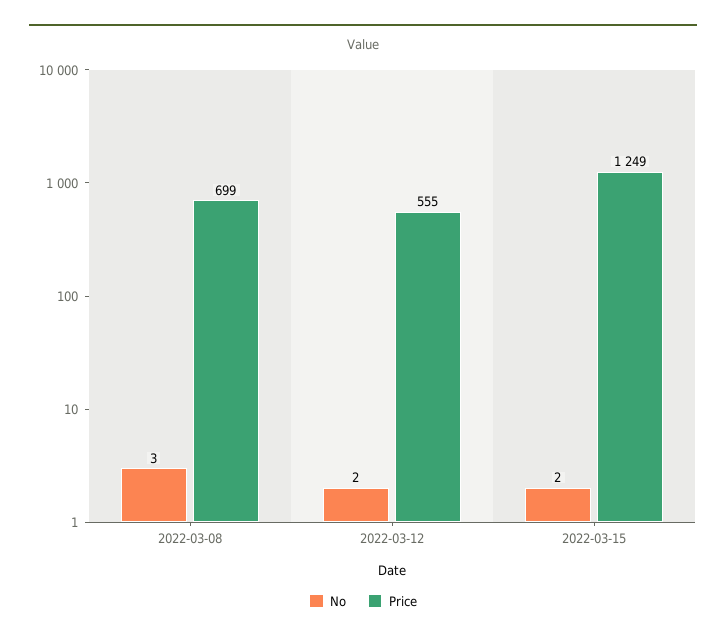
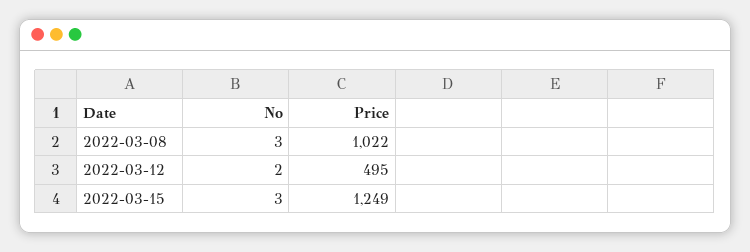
  {
    "No": {
      "2022-03-08": 3,
      "2022-03-12": 2,
-     "2022-03-15": 2
+     "2022-03-15": 3
    },
    "Price": {
-     "2022-03-08": 699,
+     "2022-03-08": 1022,
-     "2022-03-12": 555,
+     "2022-03-12": 495,
      "2022-03-15": 1249
    }
  }

